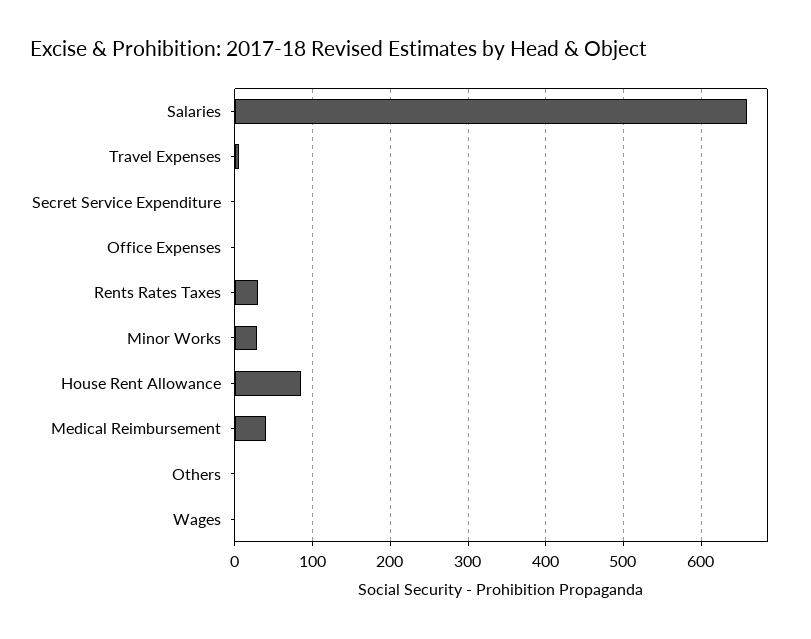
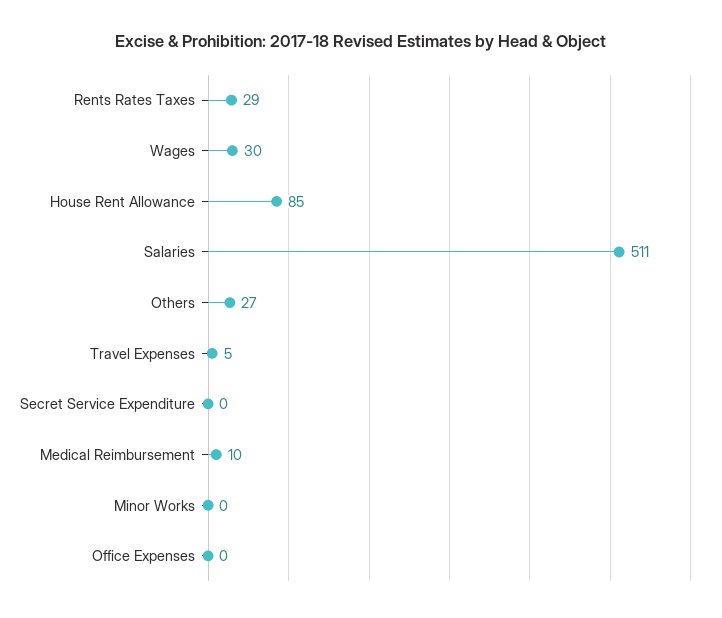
  {
-   "Salaries": 660,
+   "Salaries": 511,
    "Travel Expenses": 5,
    "Secret Service Expenditure": 0,
    "Office Expenses": 0,
    "Rents Rates Taxes": 29,
-   "Minor Works": 30,
+   "Minor Works": 0,
    "House Rent Allowance": 85,
-   "Medical Reimbursement": 40,
+   "Medical Reimbursement": 10,
-   "Others": 0,
+   "Others": 27,
-   "Wages": 0
+   "Wages": 30
  }

